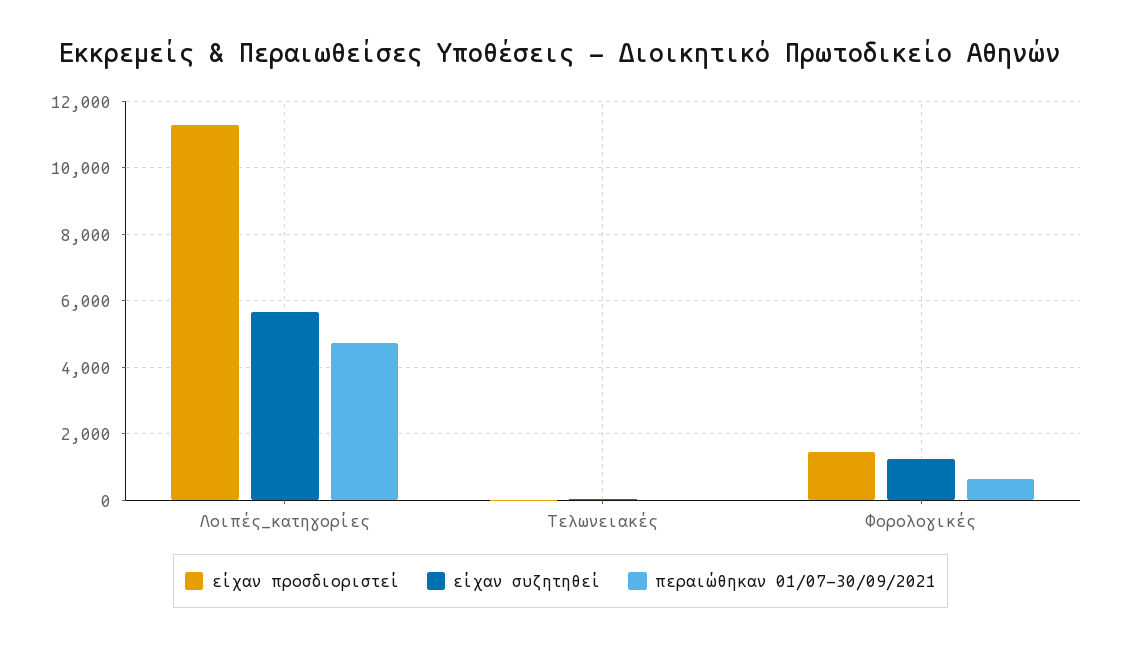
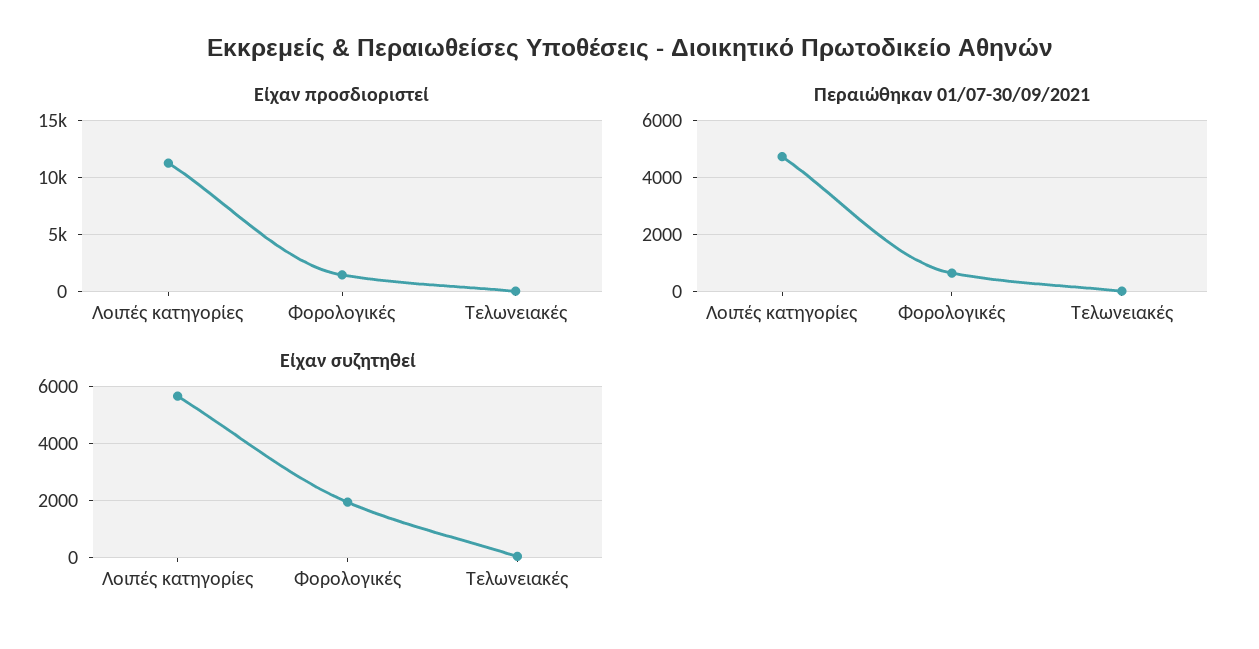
  {
    "είχαν προσδιοριστεί": {
      "Λοιπές_κατηγορίες": 11200,
      "Τελωνειακές": 0,
      "Φορολογικές": 1400
    },
    "είχαν συζητηθεί": {
      "Λοιπές_κατηγορίες": 5600,
      "Τελωνειακές": 0,
-     "Φορολογικές": 1200
+     "Φορολογικές": 2000
    },
    "περαιώθηκαν 01/07-30/09/2021": {
      "Λοιπές_κατηγορίες": 4800,
      "Τελωνειακές": 0,
      "Φορολογικές": 600
    }
  }

